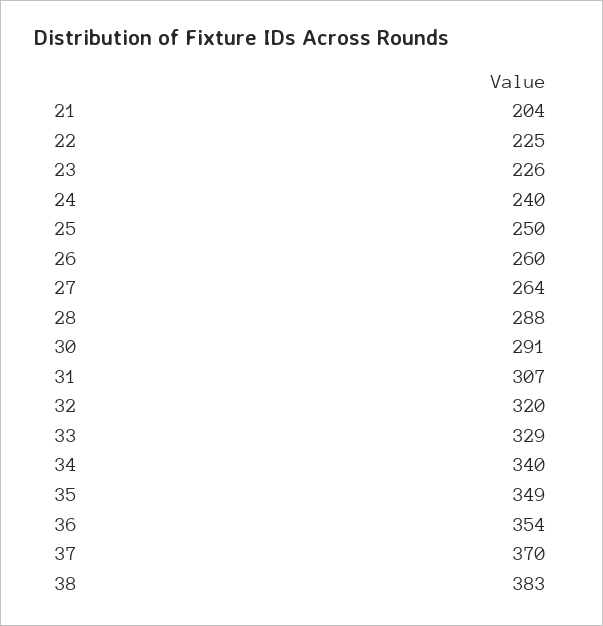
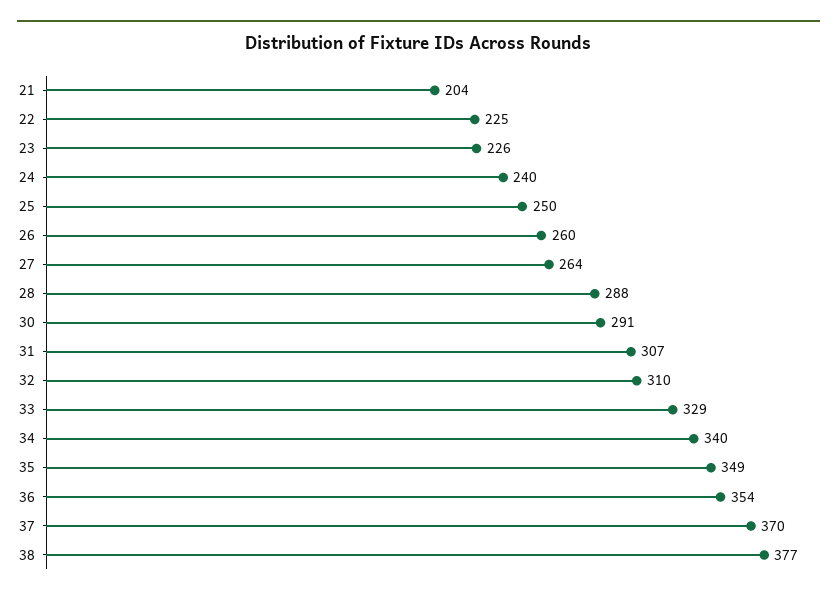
  {
    "21": 204,
    "22": 225,
    "23": 226,
    "24": 240,
    "25": 250,
    "26": 260,
    "27": 264,
    "28": 288,
    "30": 291,
    "31": 307,
-   "32": 320,
+   "32": 310,
    "33": 329,
    "34": 340,
    "35": 349,
    "36": 354,
    "37": 370,
-   "38": 383
+   "38": 377
  }

